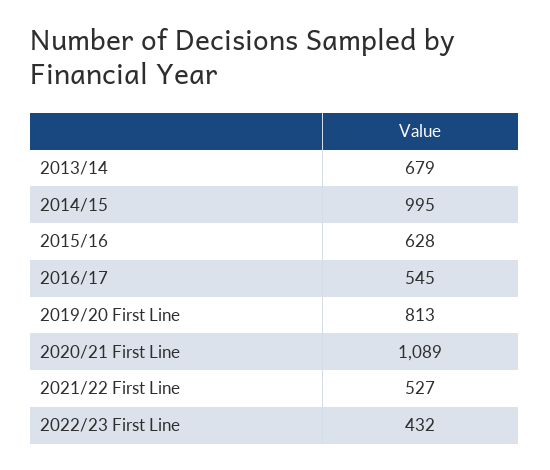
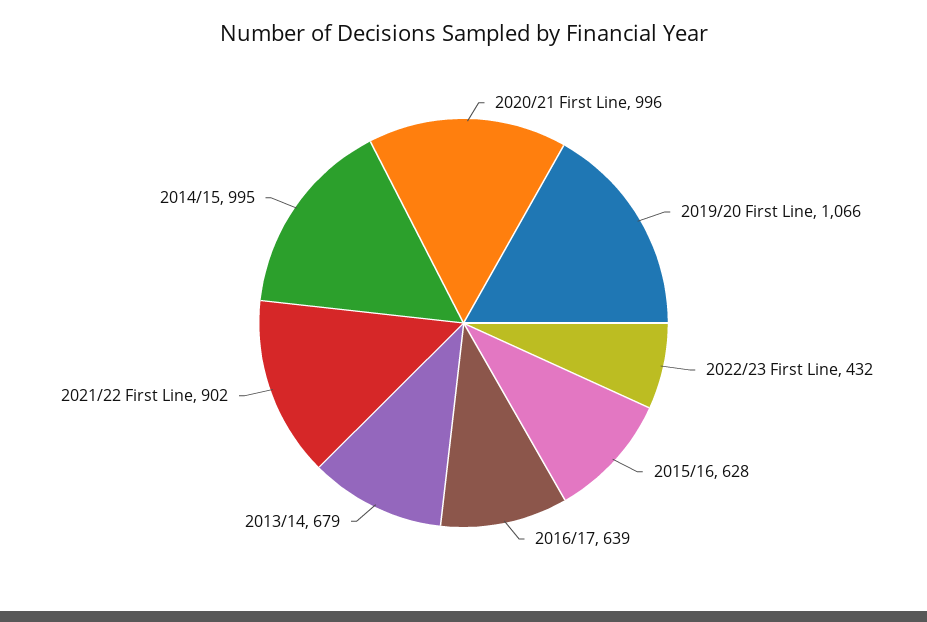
  {
    "2013/14": 679,
    "2014/15": 995,
    "2015/16": 628,
-   "2016/17": 545,
+   "2016/17": 639,
-   "2019/20 First Line": 813,
+   "2019/20 First Line": 1066,
-   "2020/21 First Line": 1089,
+   "2020/21 First Line": 996,
-   "2021/22 First Line": 527,
+   "2021/22 First Line": 902,
    "2022/23 First Line": 432
  }

